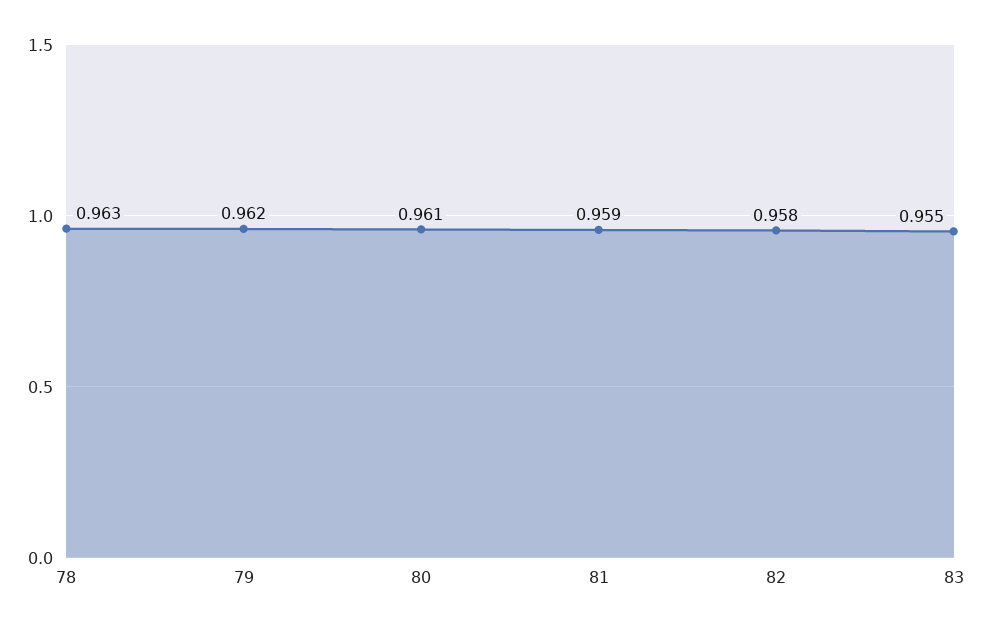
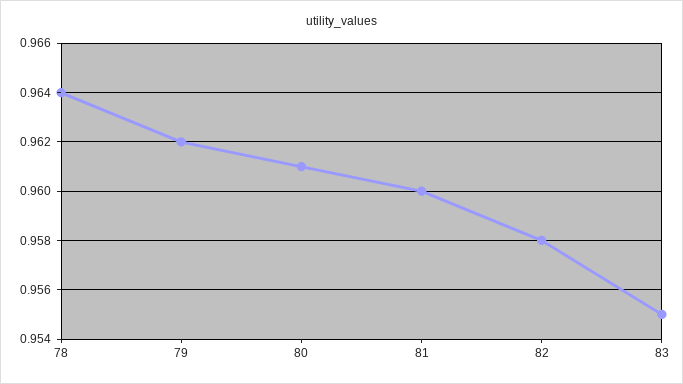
  {
-   "78": 0.963,
+   "78": 0.964,
    "79": 0.962,
    "80": 0.961,
-   "81": 0.959,
+   "81": 0.96,
    "82": 0.958,
    "83": 0.955
  }

